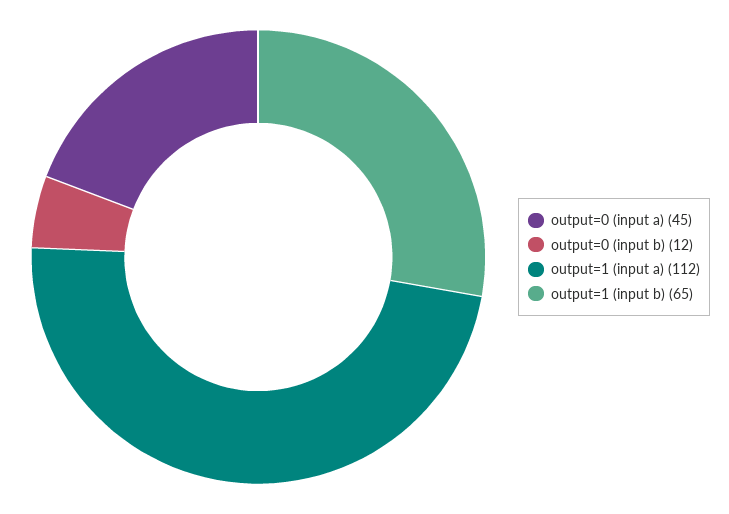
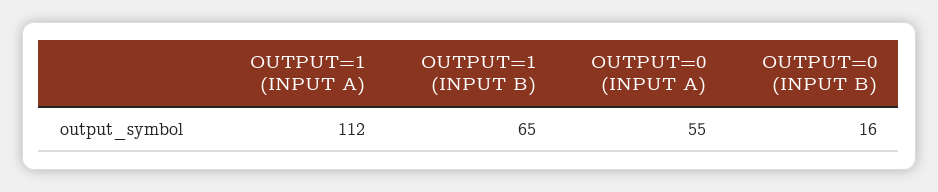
  {
-   "output=0 (input a)": 45,
+   "output=0 (input a)": 55,
-   "output=0 (input b)": 12,
+   "output=0 (input b)": 16,
    "output=1 (input a)": 112,
    "output=1 (input b)": 65
  }

